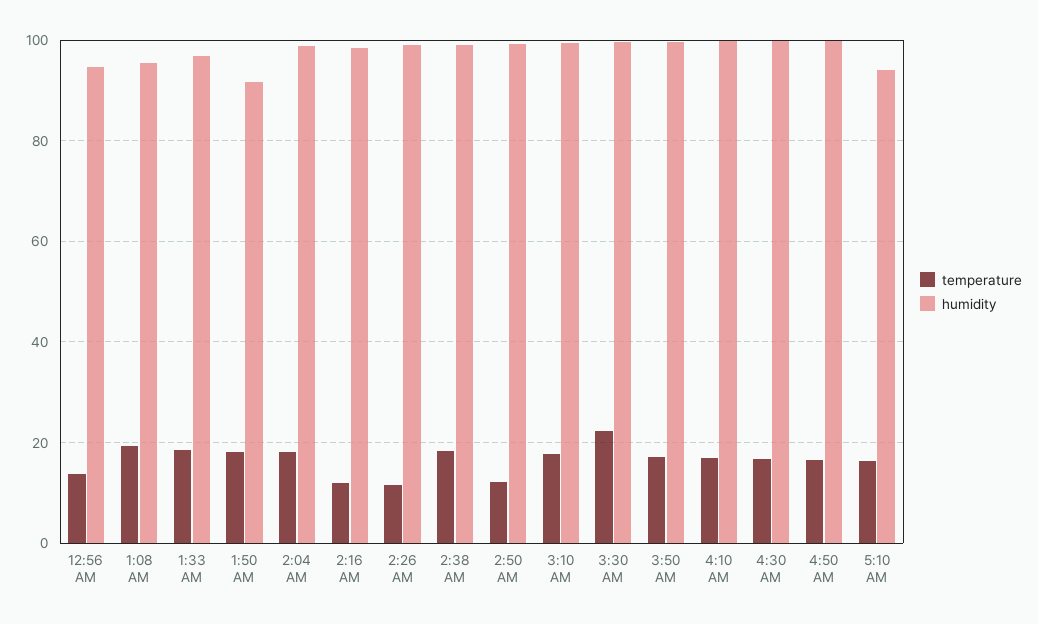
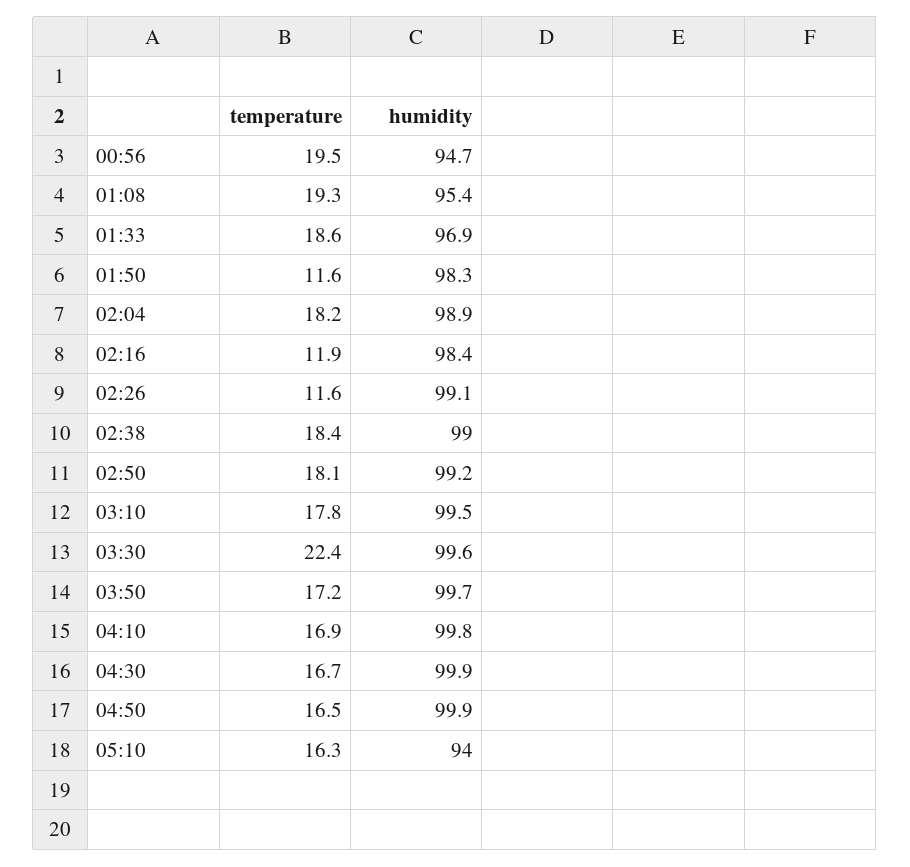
  {
    "temperature": {
-     "12:56 AM": 14,
+     "12:56 AM": 19.5,
      "1:08 AM": 19.3,
      "1:33 AM": 18.6,
-     "1:50 AM": 18,
+     "1:50 AM": 11.6,
      "2:04 AM": 18.2,
      "2:16 AM": 11.9,
      "2:26 AM": 11.6,
      "2:38 AM": 18.4,
-     "2:50 AM": 12,
+     "2:50 AM": 18.1,
      "3:10 AM": 17.8,
      "3:30 AM": 22.4,
      "3:50 AM": 17.2,
      "4:10 AM": 16.9,
      "4:30 AM": 16.7,
      "4:50 AM": 16.5,
      "5:10 AM": 16.3
    },
    "humidity": {
      "12:56 AM": 94.7,
      "1:08 AM": 95.4,
      "1:33 AM": 96.9,
-     "1:50 AM": 92,
+     "1:50 AM": 98.3,
      "2:04 AM": 98.9,
      "2:16 AM": 98.4,
      "2:26 AM": 99.1,
      "2:38 AM": 99,
      "2:50 AM": 99.2,
      "3:10 AM": 99.5,
      "3:30 AM": 99.6,
      "3:50 AM": 99.7,
      "4:10 AM": 99.8,
      "4:30 AM": 99.9,
      "4:50 AM": 99.9,
      "5:10 AM": 94
    }
  }

